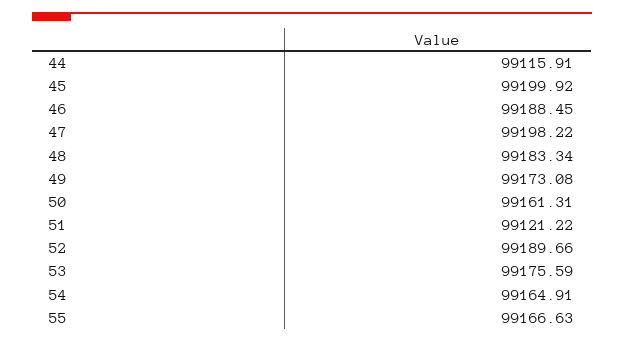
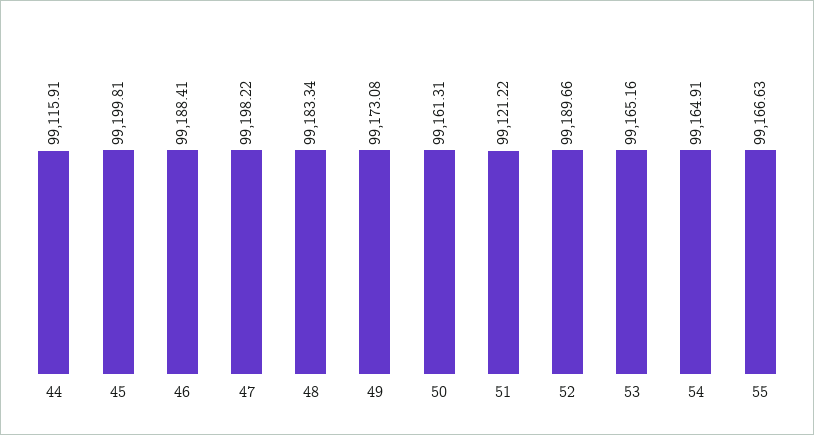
  {
    "44": 99115.91,
-   "45": 99199.92,
+   "45": 99199.81,
-   "46": 99188.45,
+   "46": 99188.41,
    "47": 99198.22,
    "48": 99183.34,
    "49": 99173.08,
    "50": 99161.31,
    "51": 99121.22,
    "52": 99189.66,
-   "53": 99175.59,
+   "53": 99165.16,
    "54": 99164.91,
    "55": 99166.63
  }

